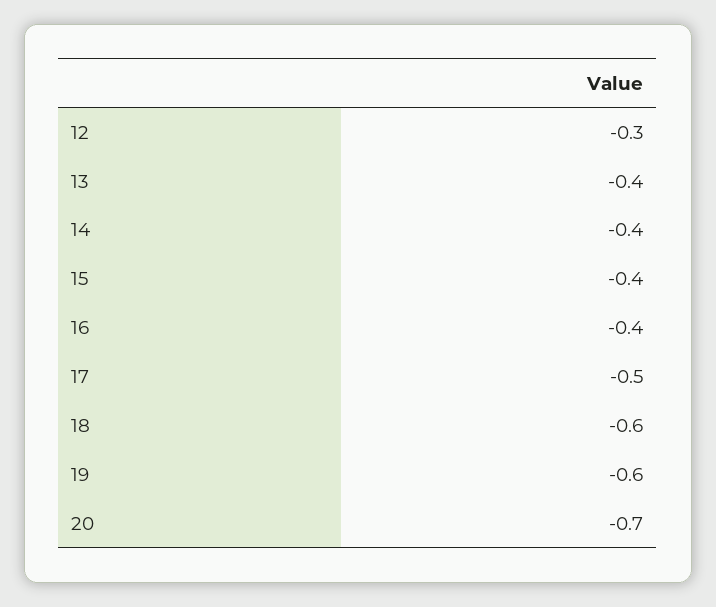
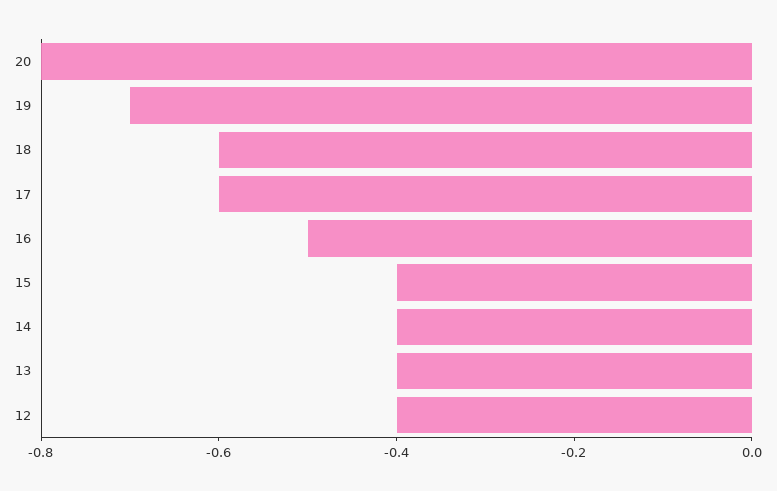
  {
-   "12": -0.3,
+   "12": -0.4,
    "13": -0.4,
    "14": -0.4,
    "15": -0.4,
-   "16": -0.4,
+   "16": -0.5,
-   "17": -0.5,
+   "17": -0.6,
    "18": -0.6,
-   "19": -0.6,
+   "19": -0.7,
-   "20": -0.7
+   "20": -0.8
  }

